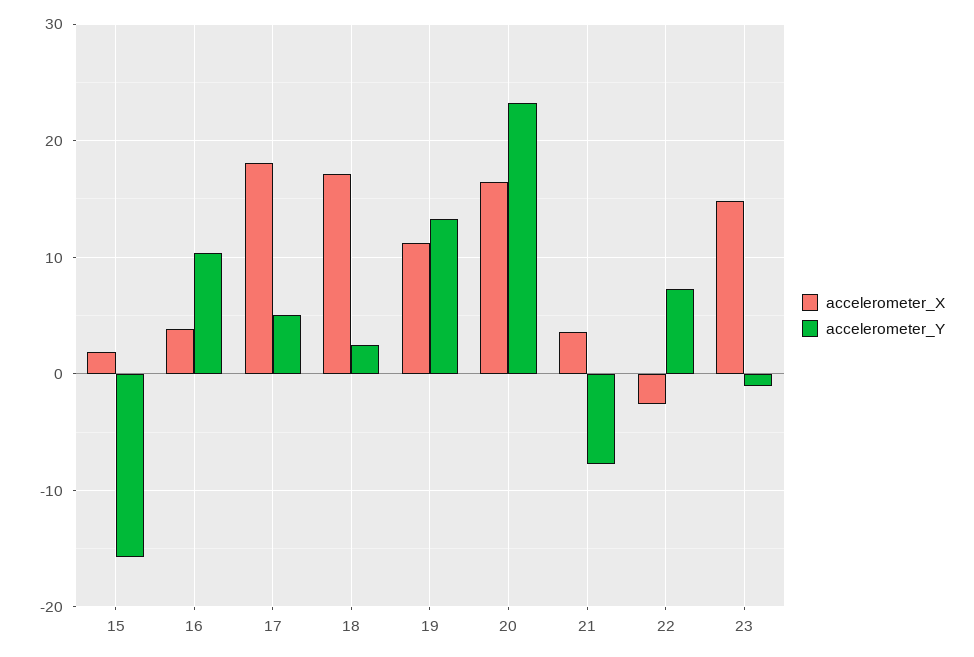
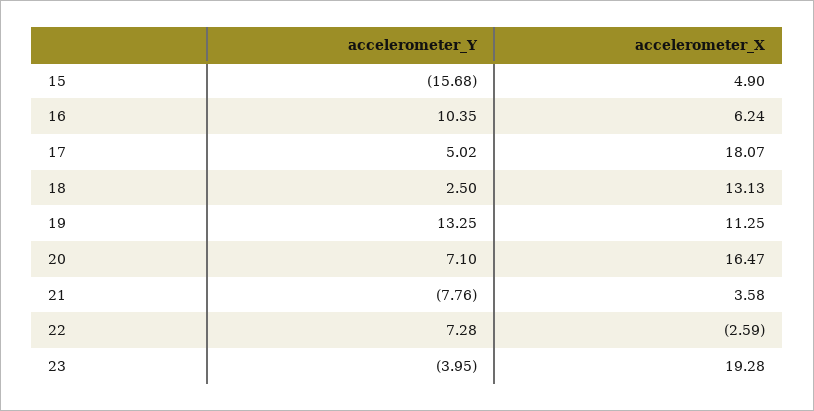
  {
    "accelerometer_X": {
-     "15": 2,
+     "15": 4.9,
-     "16": 4,
+     "16": 6.24,
      "17": 18.07,
-     "18": 17,
+     "18": 13.13,
      "19": 11.25,
      "20": 16.47,
      "21": 3.58,
      "22": -2.59,
-     "23": 15
+     "23": 19.28
    },
    "accelerometer_Y": {
      "15": -15.68,
      "16": 10.35,
      "17": 5.02,
      "18": 2.5,
      "19": 13.25,
-     "20": 23,
+     "20": 7.1,
      "21": -7.76,
      "22": 7.28,
-     "23": -1
+     "23": -3.95
    }
  }

